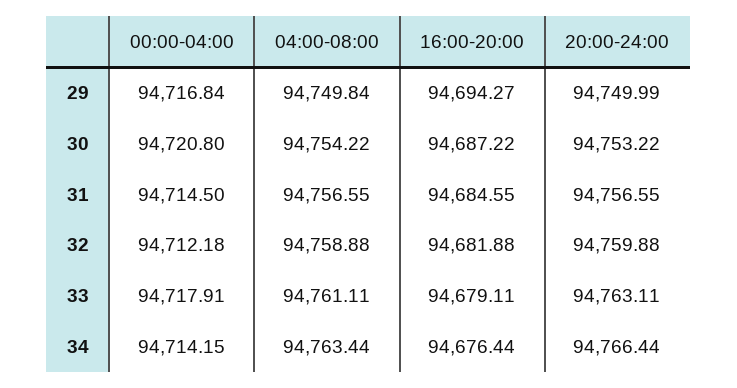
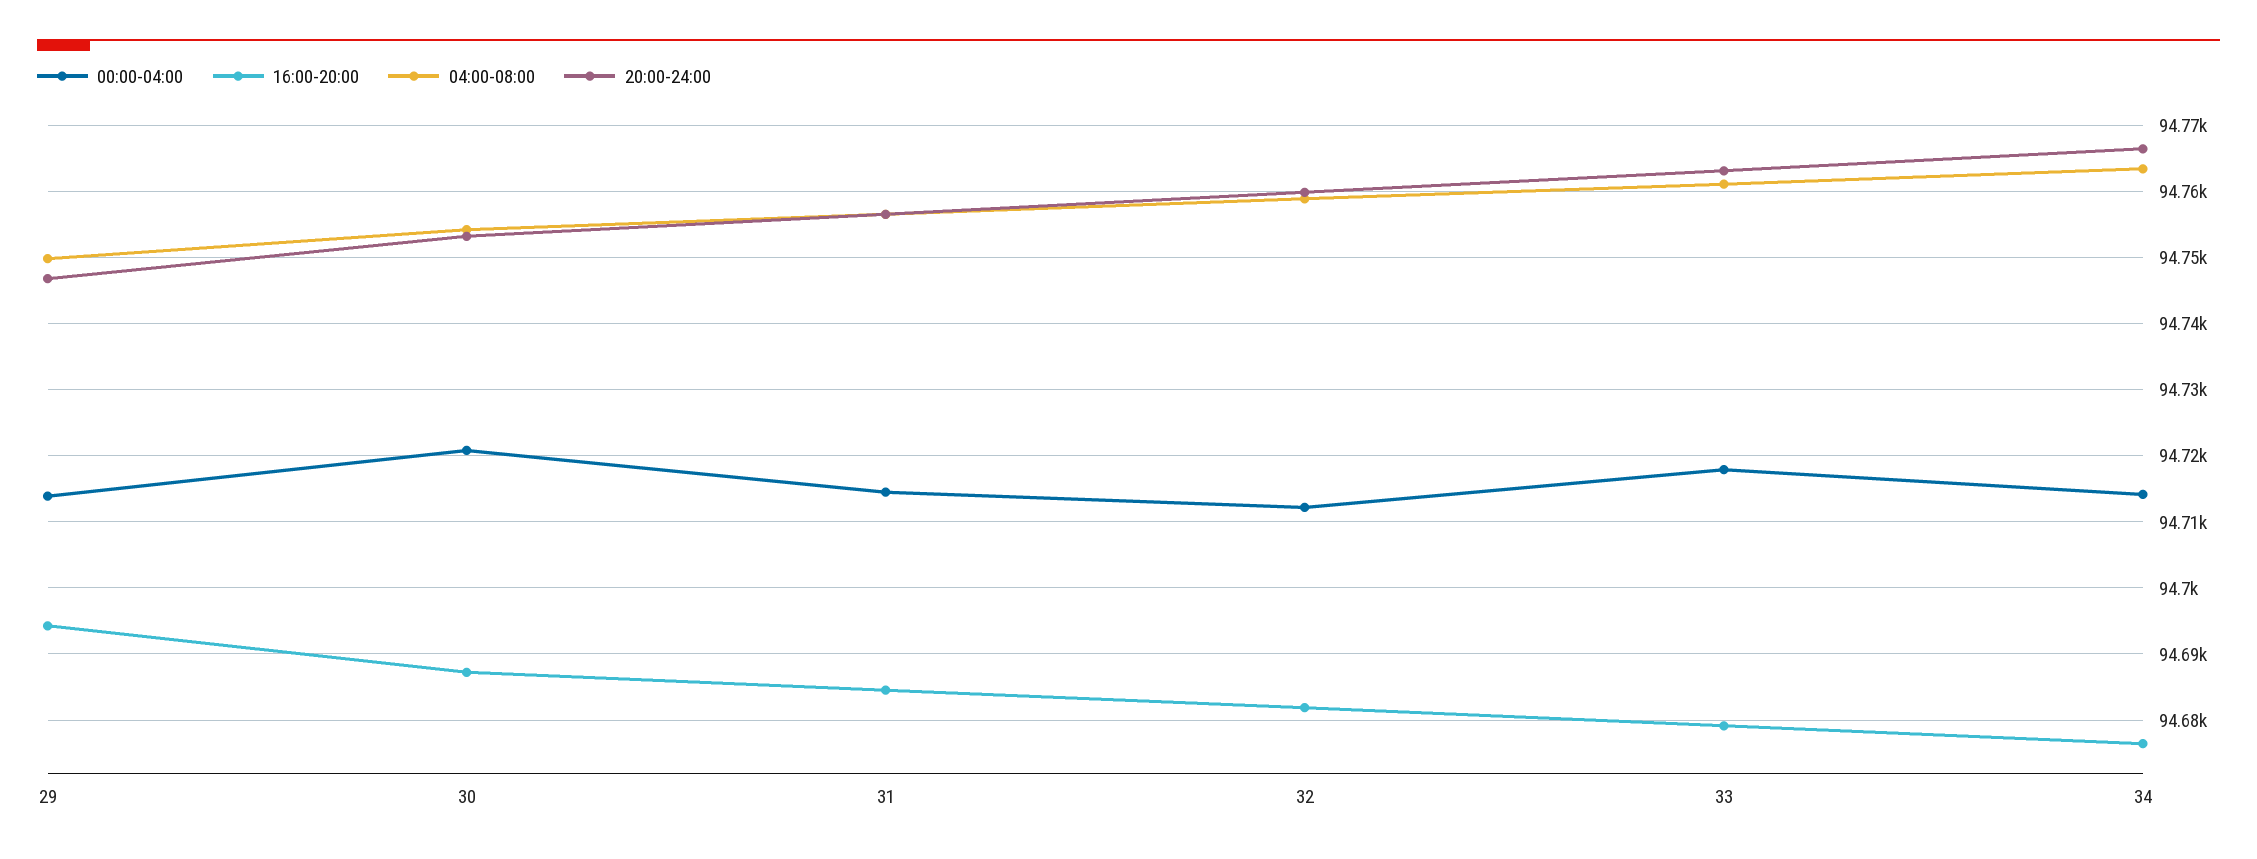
  {
    "00:00-04:00": {
-     "29": 94716.84,
+     "29": 94714,
      "30": 94720.8,
      "31": 94714.5,
      "32": 94712.18,
      "33": 94717.91,
      "34": 94714.15
    },
    "04:00-08:00": {
      "29": 94749.84,
      "30": 94754.22,
      "31": 94756.55,
      "32": 94758.88,
      "33": 94761.11,
      "34": 94763.44
    },
    "16:00-20:00": {
      "29": 94694.27,
      "30": 94687.22,
      "31": 94684.55,
      "32": 94681.88,
      "33": 94679.11,
      "34": 94676.44
    },
    "20:00-24:00": {
-     "29": 94749.99,
+     "29": 94747,
      "30": 94753.22,
      "31": 94756.55,
      "32": 94759.88,
      "33": 94763.11,
      "34": 94766.44
    }
  }

